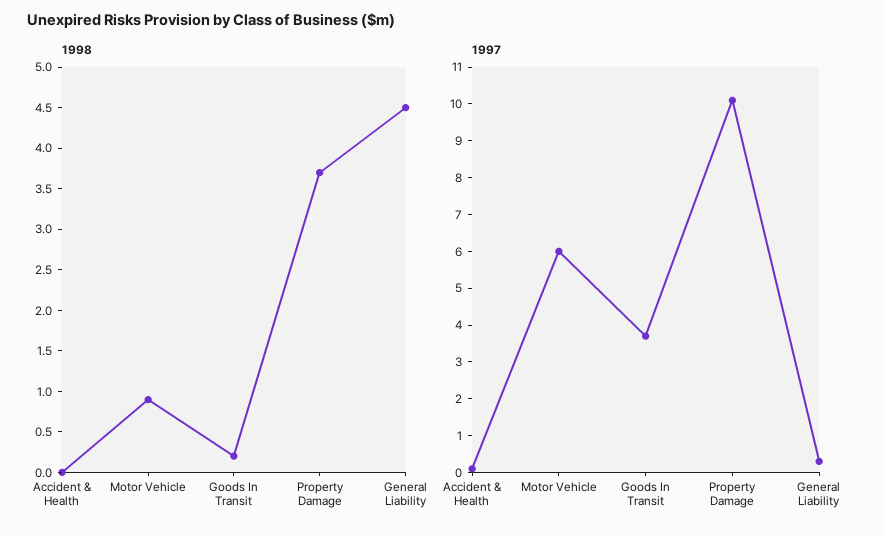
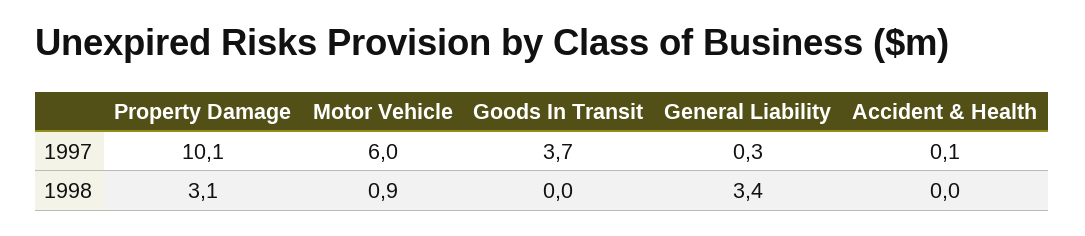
  {
    "1998": {
      "Accident & Health": 0,
      "Motor Vehicle": 0.9,
-     "Goods In Transit": 0.2,
+     "Goods In Transit": 0,
-     "Property Damage": 3.7,
+     "Property Damage": 3.1,
-     "General Liability": 4.5
+     "General Liability": 3.4
    },
    "1997": {
      "Accident & Health": 0.1,
      "Motor Vehicle": 6,
      "Goods In Transit": 3.7,
      "Property Damage": 10.1,
      "General Liability": 0.3
    }
  }

